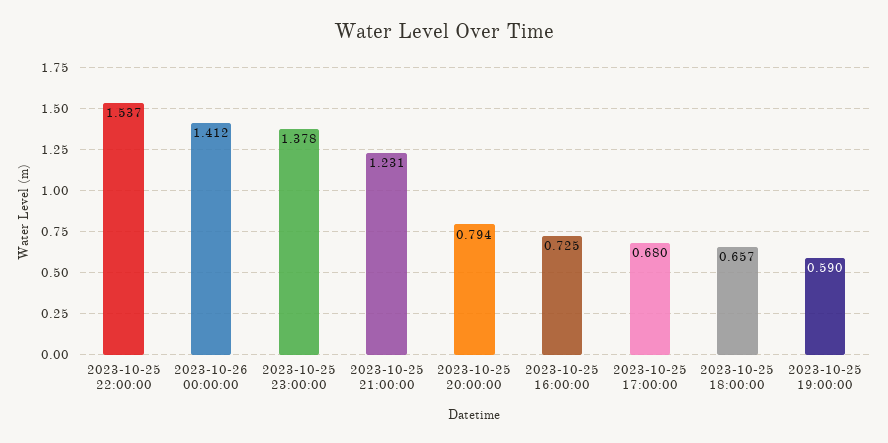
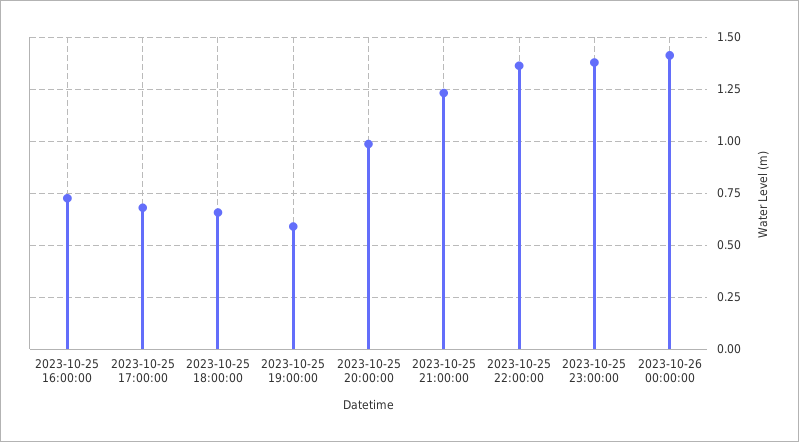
  {
-   "2023-10-25 22:00:00": 1.537,
+   "2023-10-25 22:00:00": 1.35,
    "2023-10-26 00:00:00": 1.412,
    "2023-10-25 23:00:00": 1.378,
    "2023-10-25 21:00:00": 1.231,
-   "2023-10-25 20:00:00": 0.794,
+   "2023-10-25 20:00:00": 1,
    "2023-10-25 16:00:00": 0.725,
    "2023-10-25 17:00:00": 0.68,
    "2023-10-25 18:00:00": 0.657,
    "2023-10-25 19:00:00": 0.59
  }

